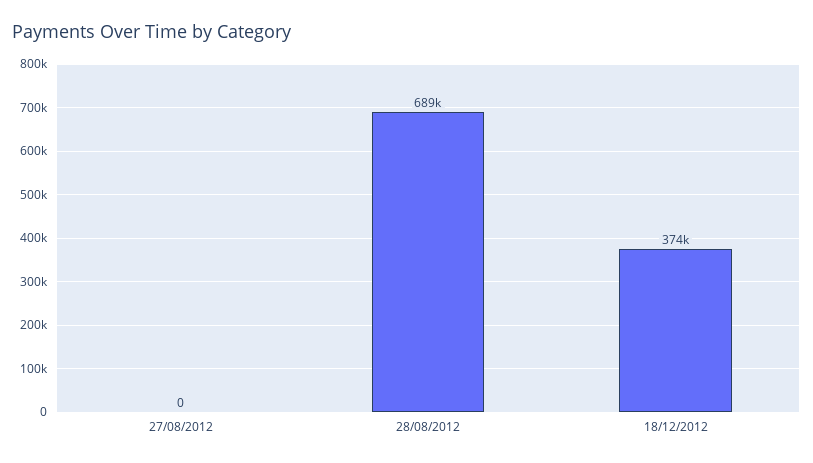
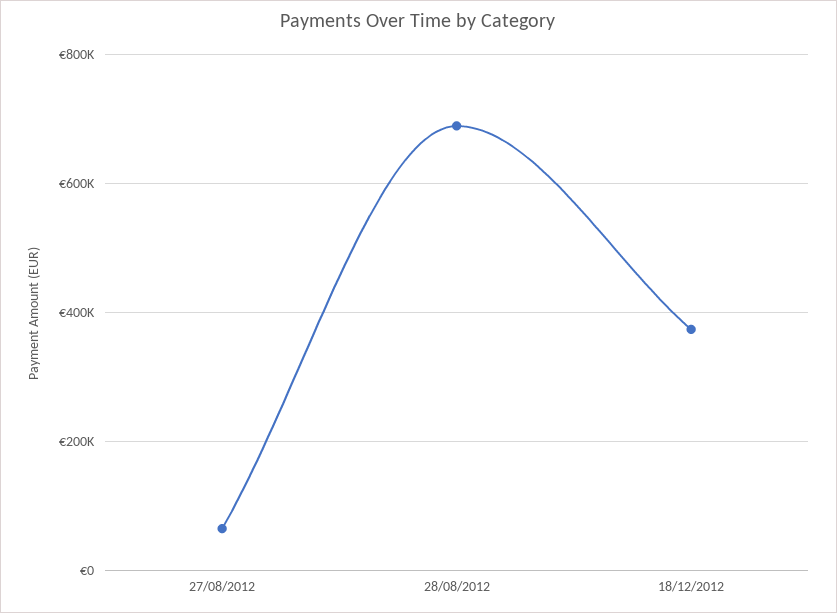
  {
-   "27/08/2012": 0,
+   "27/08/2012": 60000,
    "28/08/2012": 689000,
    "18/12/2012": 374000
  }

